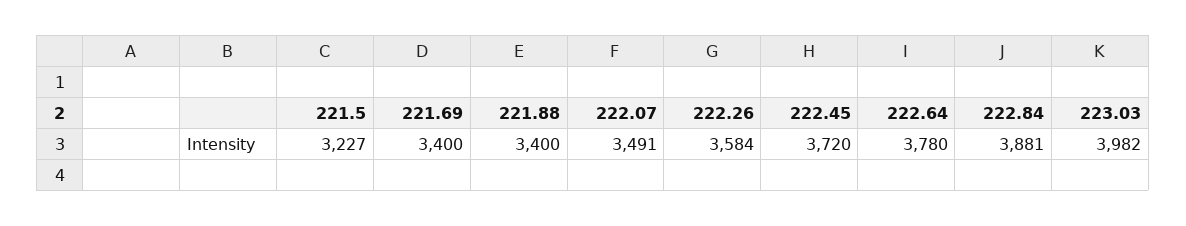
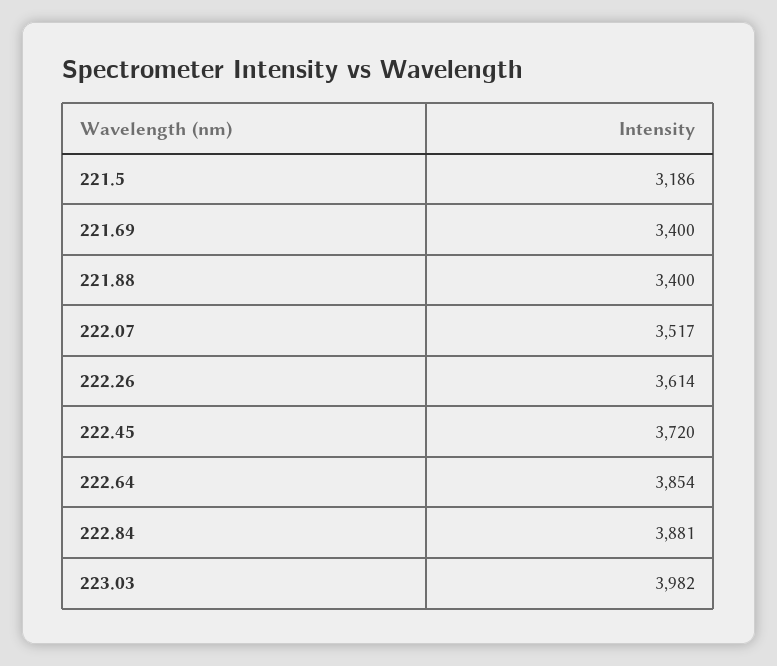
  {
-   "221.5": 3227,
+   "221.5": 3186,
    "221.69": 3400,
    "221.88": 3400,
-   "222.07": 3491,
+   "222.07": 3517,
-   "222.26": 3584,
+   "222.26": 3614,
    "222.45": 3720,
-   "222.64": 3780,
+   "222.64": 3854,
    "222.84": 3881,
    "223.03": 3982
  }

